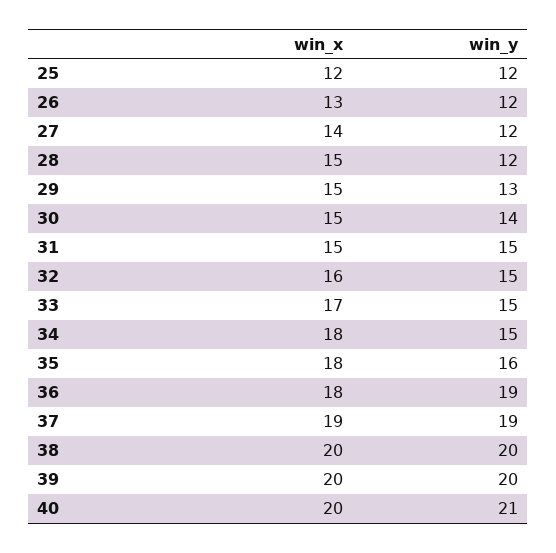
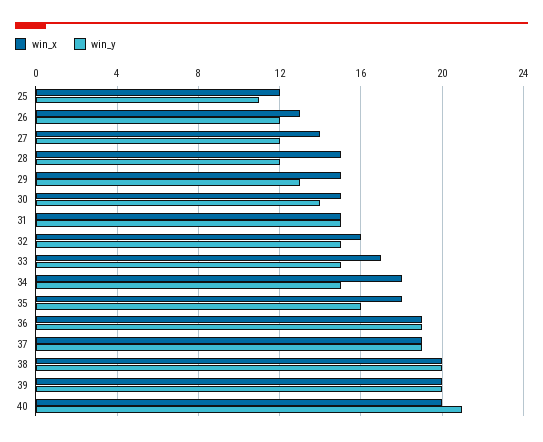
  {
    "win_x": {
      "25": 12,
      "26": 13,
      "27": 14,
      "28": 15,
      "29": 15,
      "30": 15,
      "31": 15,
      "32": 16,
      "33": 17,
      "34": 18,
      "35": 18,
-     "36": 18,
+     "36": 19,
      "37": 19,
      "38": 20,
      "39": 20,
      "40": 20
    },
    "win_y": {
-     "25": 12,
+     "25": 11,
      "26": 12,
      "27": 12,
      "28": 12,
      "29": 13,
      "30": 14,
      "31": 15,
      "32": 15,
      "33": 15,
      "34": 15,
      "35": 16,
      "36": 19,
      "37": 19,
      "38": 20,
      "39": 20,
      "40": 21
    }
  }

